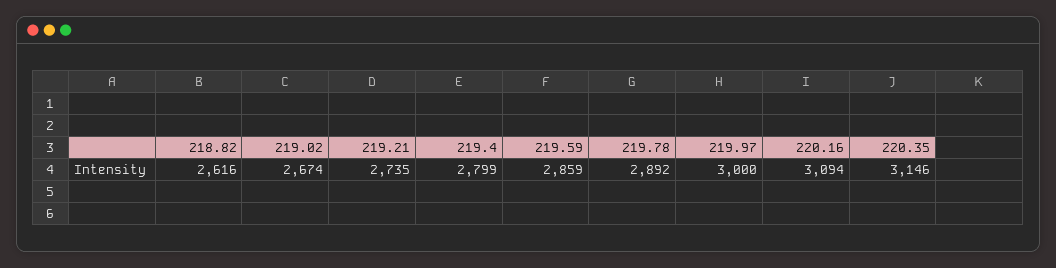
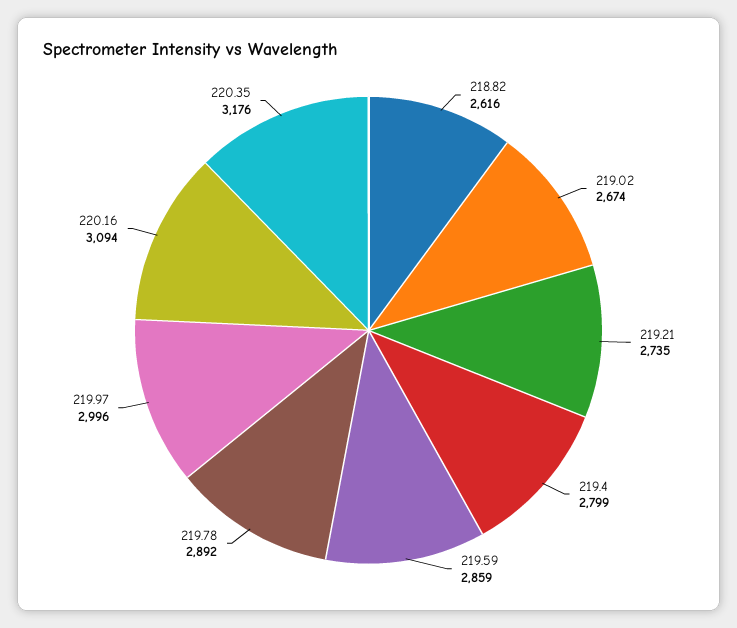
  {
    "218.82": 2616,
    "219.02": 2674,
    "219.21": 2735,
    "219.4": 2799,
    "219.59": 2859,
    "219.78": 2892,
-   "219.97": 3000,
+   "219.97": 2996,
    "220.16": 3094,
-   "220.35": 3146
+   "220.35": 3176
  }

